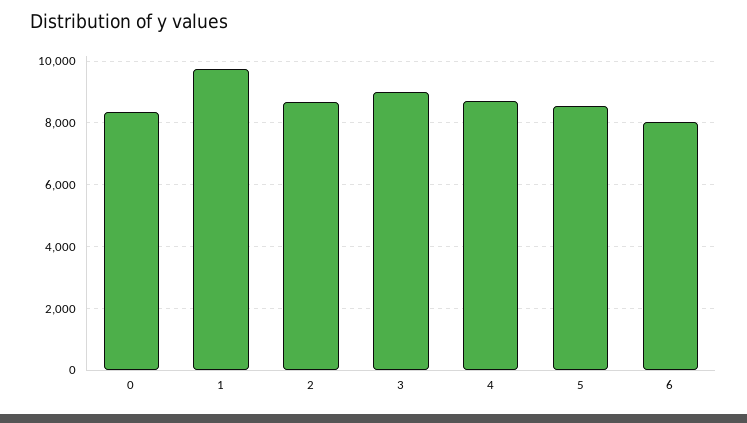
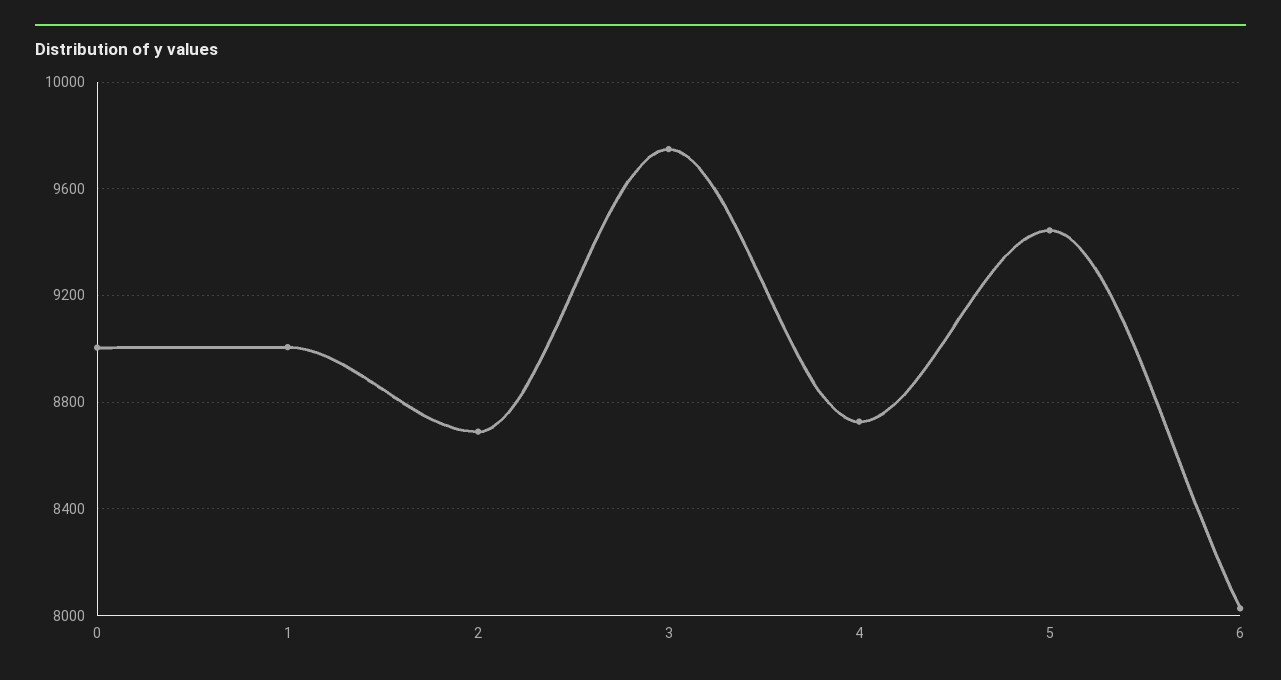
  {
-   "0": 8400,
+   "0": 9000,
-   "1": 9800,
+   "1": 9000,
    "2": 8700,
-   "3": 9000,
+   "3": 9750,
    "4": 8750,
-   "5": 8600,
+   "5": 9450,
    "6": 8050
  }

